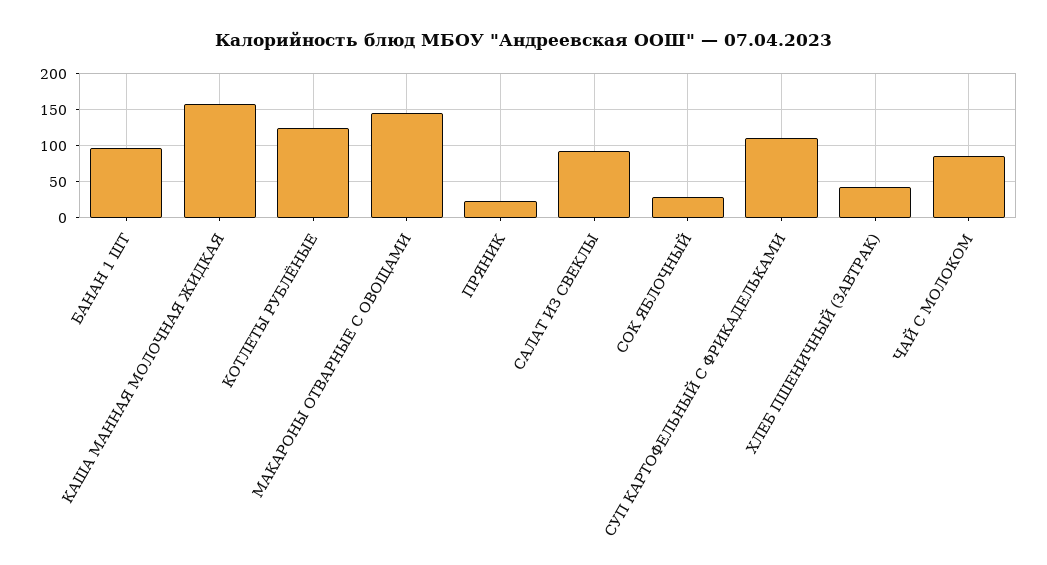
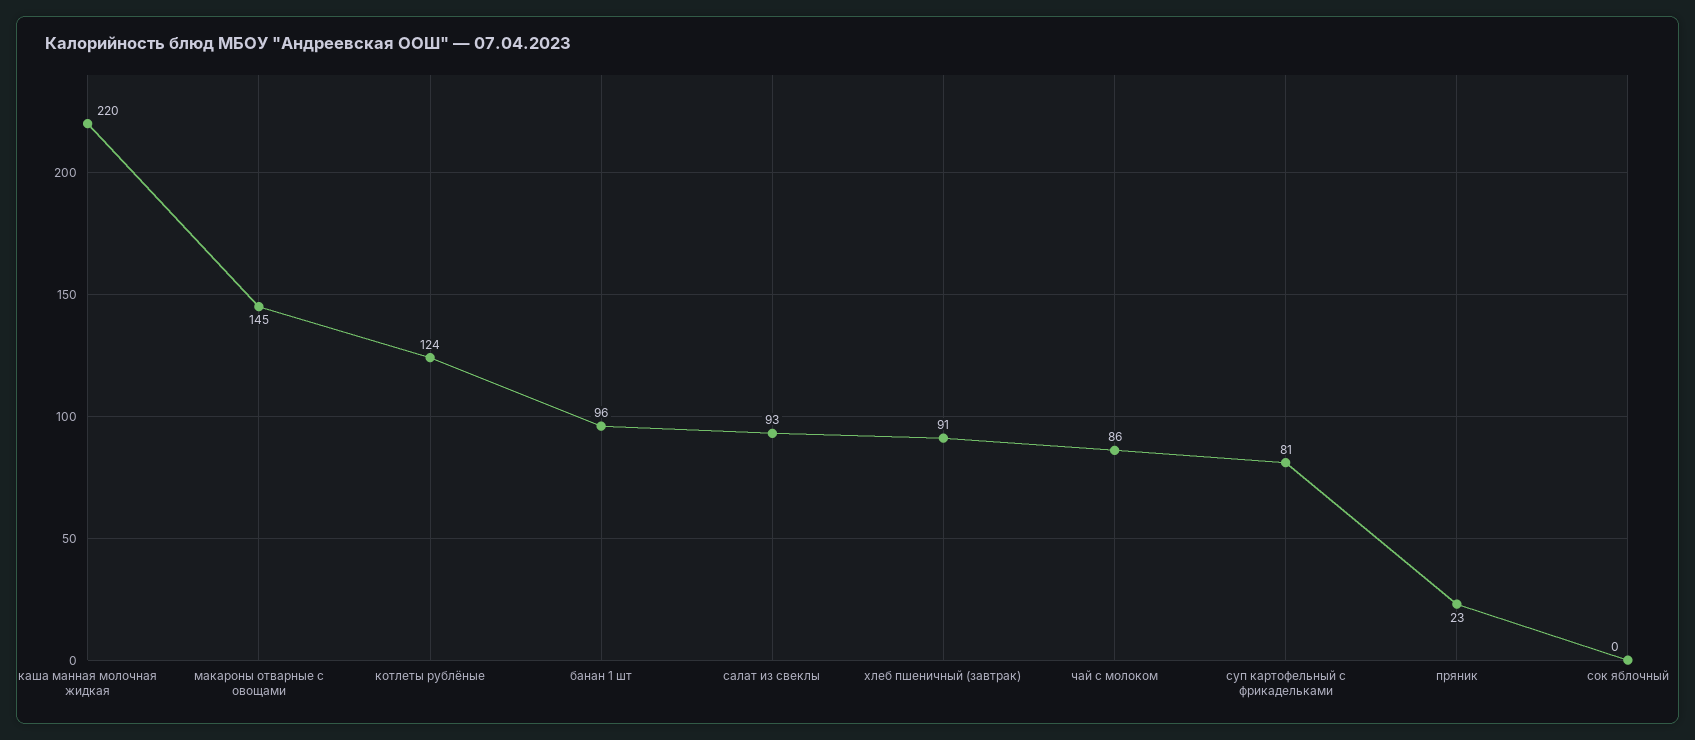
  {
    "БАНАН 1 ШТ": 96,
-   "КАША МАННАЯ МОЛОЧНАЯ ЖИДКАЯ": 160,
+   "КАША МАННАЯ МОЛОЧНАЯ ЖИДКАЯ": 220,
    "КОТЛЕТЫ РУБЛЁНЫЕ": 124,
    "МАКАРОНЫ ОТВАРНЫЕ С ОВОЩАМИ": 145,
    "ПРЯНИК": 23,
    "САЛАТ ИЗ СВЕКЛЫ": 93,
-   "СОК ЯБЛОЧНЫЙ": 30,
+   "СОК ЯБЛОЧНЫЙ": 0,
-   "СУП КАРТОФЕЛЬНЫЙ С ФРИКАДЕЛЬКАМИ": 110,
+   "СУП КАРТОФЕЛЬНЫЙ С ФРИКАДЕЛЬКАМИ": 81,
-   "ХЛЕБ ПШЕНИЧНЫЙ (ЗАВТРАК)": 40,
+   "ХЛЕБ ПШЕНИЧНЫЙ (ЗАВТРАК)": 91,
    "ЧАЙ С МОЛОКОМ": 86
  }

